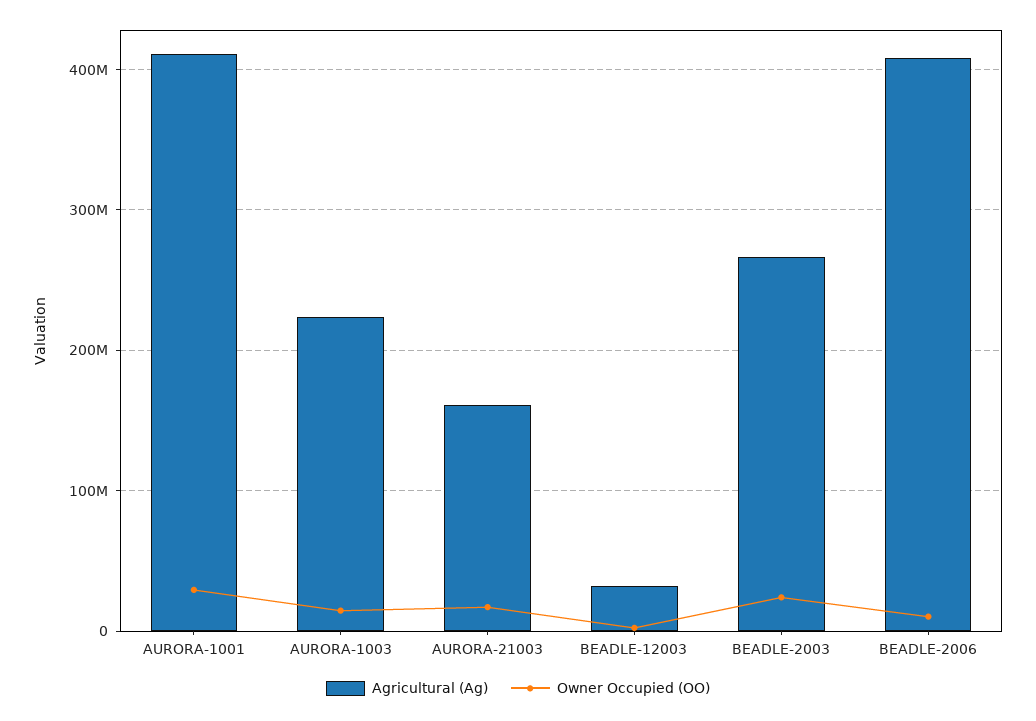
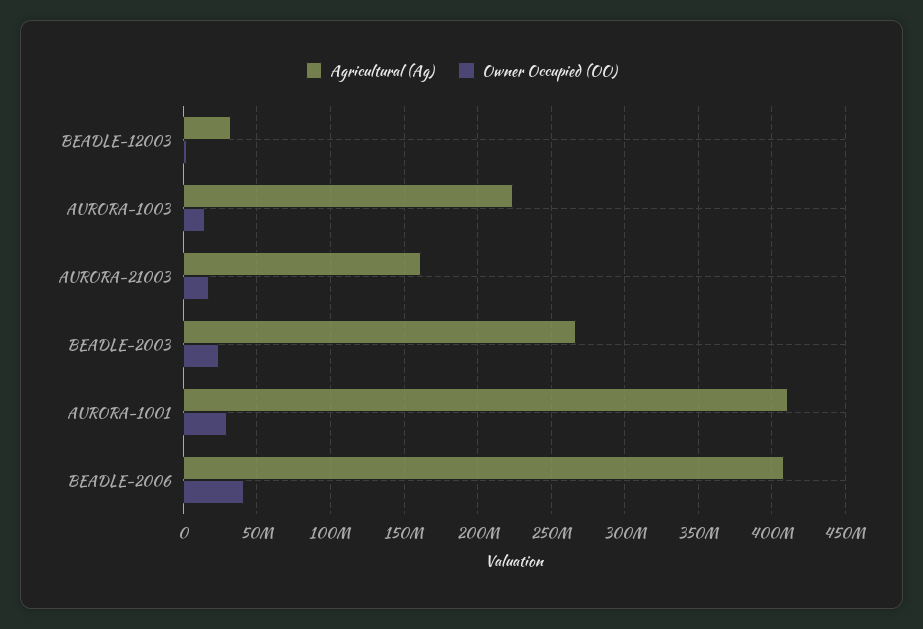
  {
    "Agricultural (Ag)": {
      "AURORA-1001": 410000000,
      "AURORA-1003": 225000000,
      "AURORA-21003": 160000000,
      "BEADLE-12003": 30000000,
      "BEADLE-2003": 265000000,
      "BEADLE-2006": 410000000
    },
    "Owner Occupied (OO)": {
      "AURORA-1001": 30000000,
      "AURORA-1003": 15000000,
      "AURORA-21003": 15000000,
      "BEADLE-12003": 0,
      "BEADLE-2003": 25000000,
-     "BEADLE-2006": 10000000
+     "BEADLE-2006": 40000000
    }
  }

